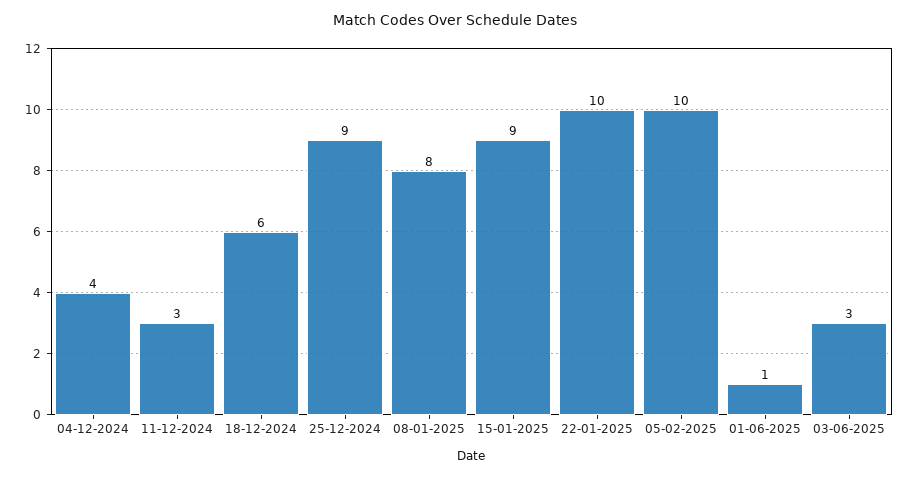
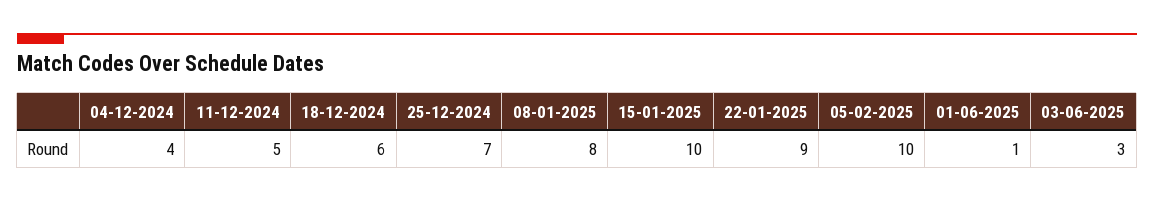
  {
    "04-12-2024": 4,
-   "11-12-2024": 3,
+   "11-12-2024": 5,
    "18-12-2024": 6,
-   "25-12-2024": 9,
+   "25-12-2024": 7,
    "08-01-2025": 8,
-   "15-01-2025": 9,
+   "15-01-2025": 10,
-   "22-01-2025": 10,
+   "22-01-2025": 9,
    "05-02-2025": 10,
    "01-06-2025": 1,
    "03-06-2025": 3
  }

